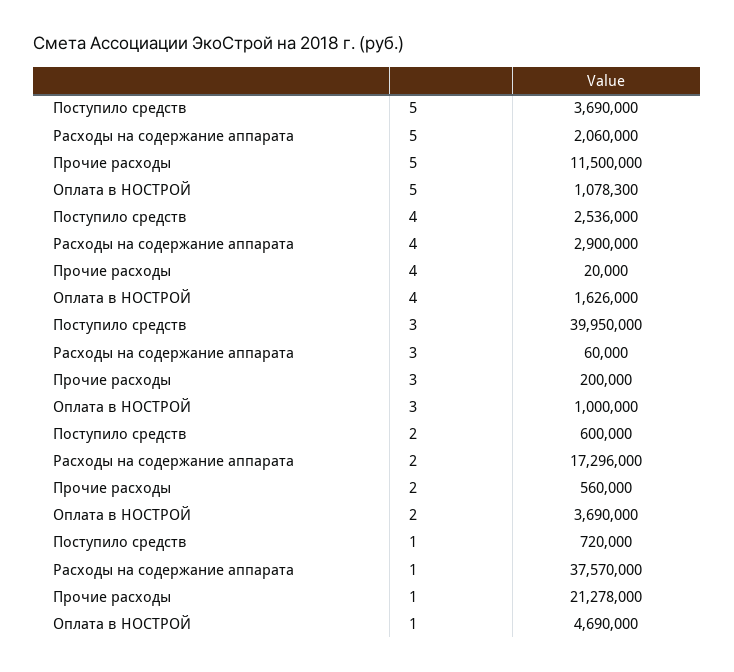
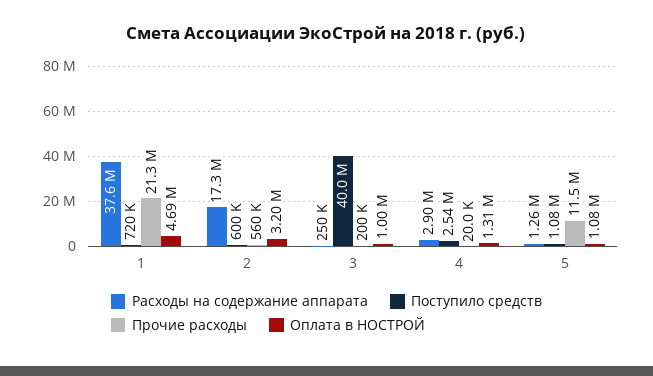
  {
    "Поступило средств": {
-     "5": 3690000,
+     "5": 1080000,
      "4": 2536000,
      "3": 39950000,
      "2": 600000,
      "1": 720000
    },
    "Расходы на содержание аппарата": {
-     "5": 2060000,
+     "5": 1260000,
      "4": 2900000,
-     "3": 60000,
+     "3": 250000,
      "2": 17296000,
      "1": 37570000
    },
    "Прочие расходы": {
      "5": 11500000,
      "4": 20000,
      "3": 200000,
      "2": 560000,
      "1": 21278000
    },
    "Оплата в НОСТРОЙ": {
      "5": 1078300,
-     "4": 1626000,
+     "4": 1310000,
      "3": 1000000,
-     "2": 3690000,
+     "2": 3200000,
      "1": 4690000
    }
  }

